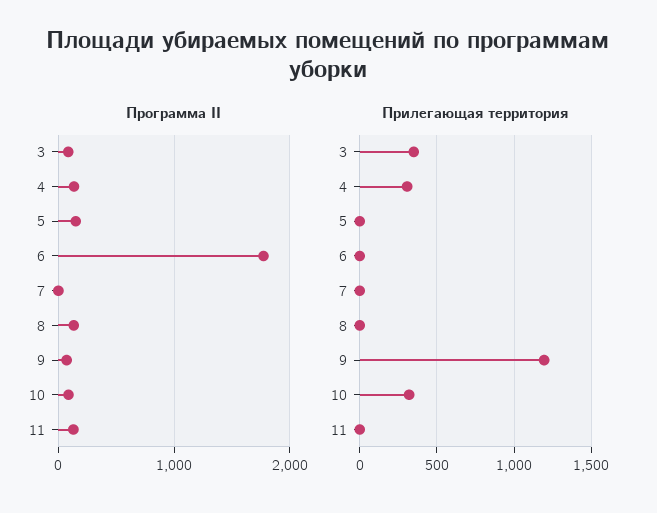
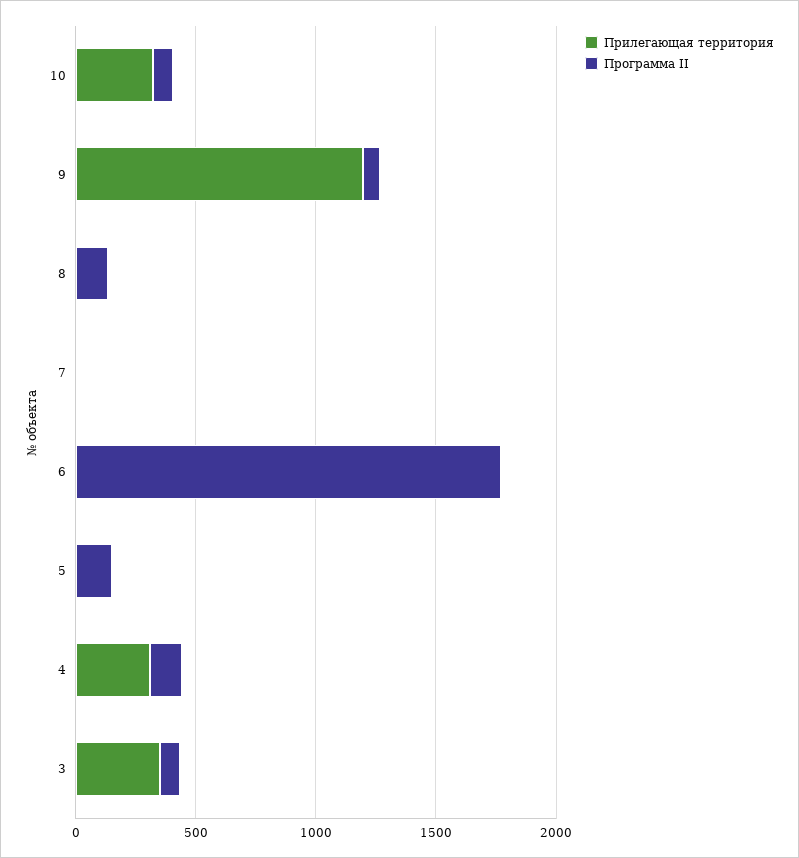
  {
    "Программа II": {
      "3": 100,
      "4": 100,
      "5": 200,
      "6": 1800,
      "7": 0,
      "8": 100,
      "9": 100,
-     "10": 100,
+     "10": 100
-     "11": 100
    },
    "Прилегающая территория": {
      "3": 350,
      "4": 300,
      "5": 0,
      "6": 0,
      "7": 0,
      "8": 0,
      "9": 1200,
-     "10": 300,
+     "10": 300
-     "11": 0
    }
  }

